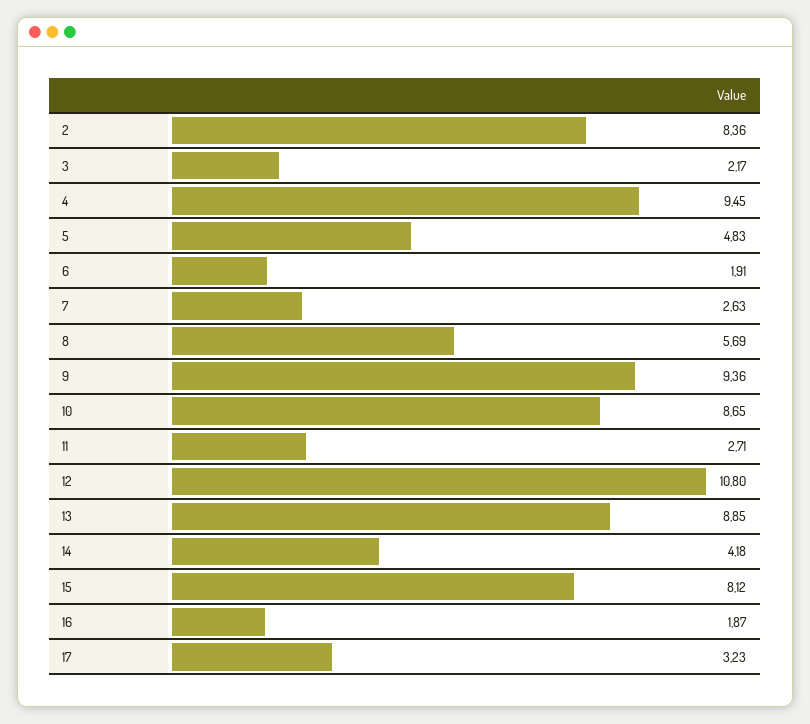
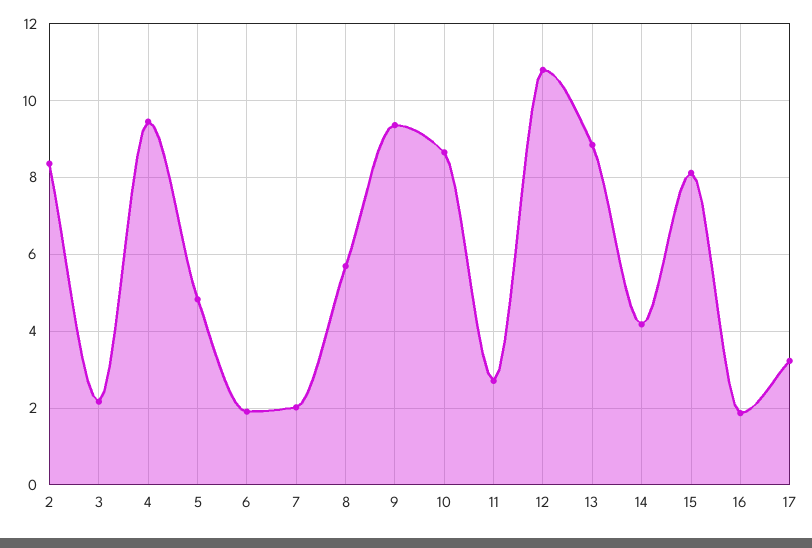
  {
    "2": 8.36,
    "3": 2.17,
    "4": 9.45,
    "5": 4.83,
    "6": 1.91,
-   "7": 2.63,
+   "7": 2,
    "8": 5.69,
    "9": 9.36,
    "10": 8.65,
    "11": 2.71,
    "12": 10.8,
    "13": 8.85,
    "14": 4.18,
    "15": 8.12,
    "16": 1.87,
    "17": 3.23
  }

